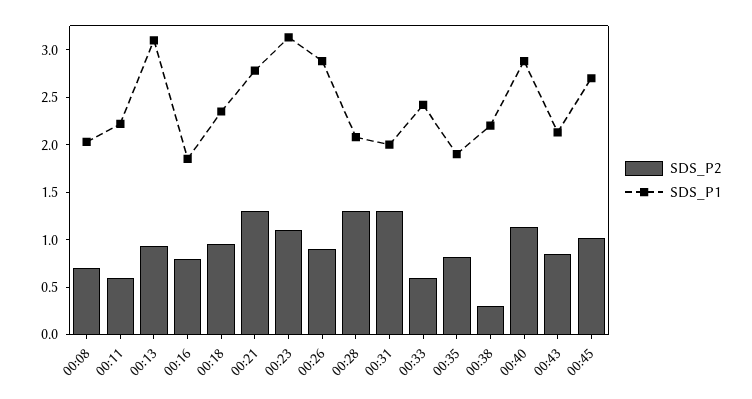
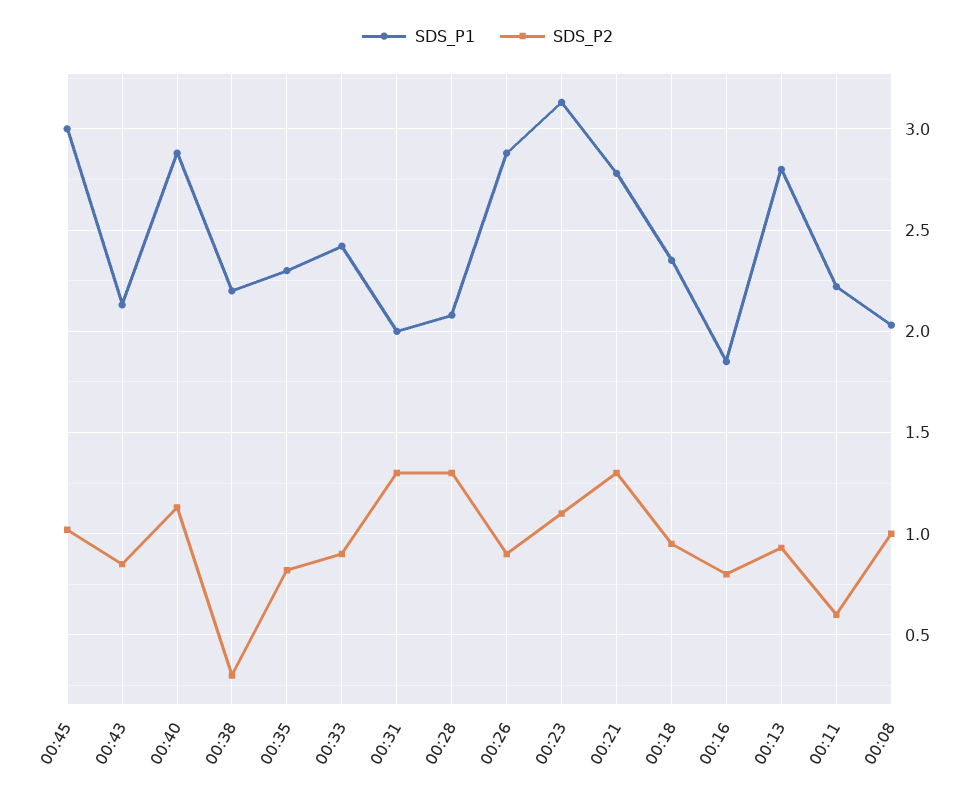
  {
    "SDS_P2": {
-     "00:08": 0.7,
+     "00:08": 1,
      "00:11": 0.6,
      "00:13": 0.95,
      "00:16": 0.8,
      "00:18": 0.95,
      "00:21": 1.3,
      "00:23": 1.1,
      "00:26": 0.9,
      "00:28": 1.3,
      "00:31": 1.3,
-     "00:33": 0.6,
+     "00:33": 0.9,
      "00:35": 0.8,
      "00:38": 0.3,
      "00:40": 1.15,
      "00:43": 0.85,
      "00:45": 1
    },
    "SDS_P1": {
      "00:08": 2.05,
      "00:11": 2.2,
-     "00:13": 3.1,
+     "00:13": 2.8,
      "00:16": 1.85,
      "00:18": 2.35,
      "00:21": 2.8,
      "00:23": 3.15,
      "00:26": 2.9,
      "00:28": 2.1,
      "00:31": 2,
      "00:33": 2.4,
-     "00:35": 1.9,
+     "00:35": 2.3,
      "00:38": 2.2,
      "00:40": 2.9,
      "00:43": 2.15,
-     "00:45": 2.7
+     "00:45": 3
    }
  }

